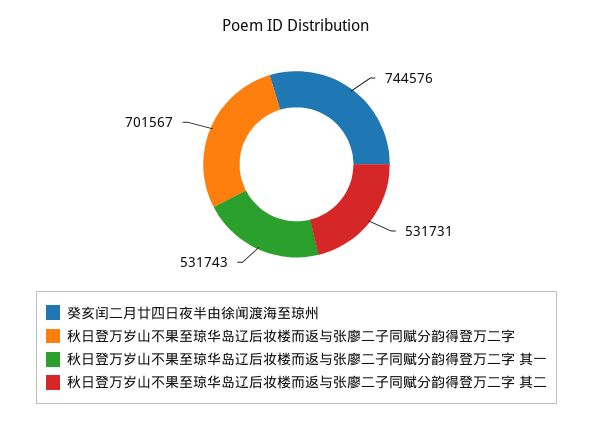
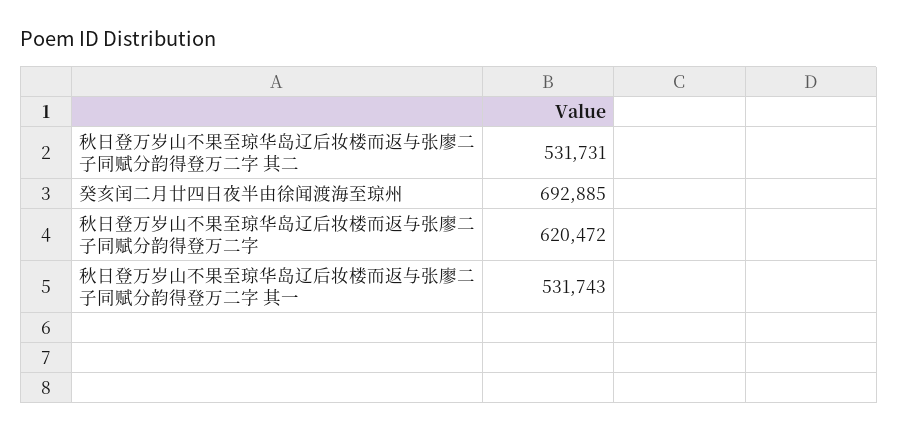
  {
-   "癸亥闰二月廿四日夜半由徐闻渡海至琼州": 744576,
+   "癸亥闰二月廿四日夜半由徐闻渡海至琼州": 692885,
-   "秋日登万岁山不果至琼华岛辽后妆楼而返与张廖二子同赋分韵得登万二字": 701567,
+   "秋日登万岁山不果至琼华岛辽后妆楼而返与张廖二子同赋分韵得登万二字": 620472,
    "秋日登万岁山不果至琼华岛辽后妆楼而返与张廖二子同赋分韵得登万二字 其一": 531743,
    "秋日登万岁山不果至琼华岛辽后妆楼而返与张廖二子同赋分韵得登万二字 其二": 531731
  }

